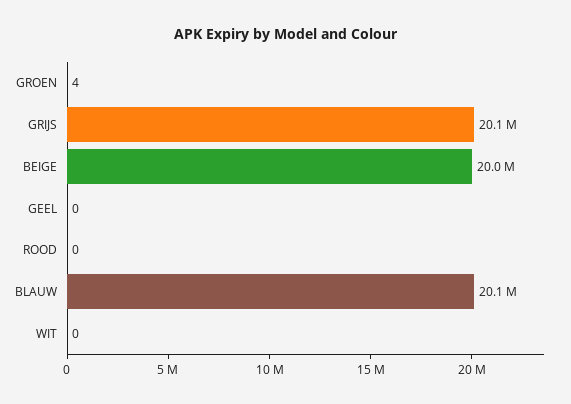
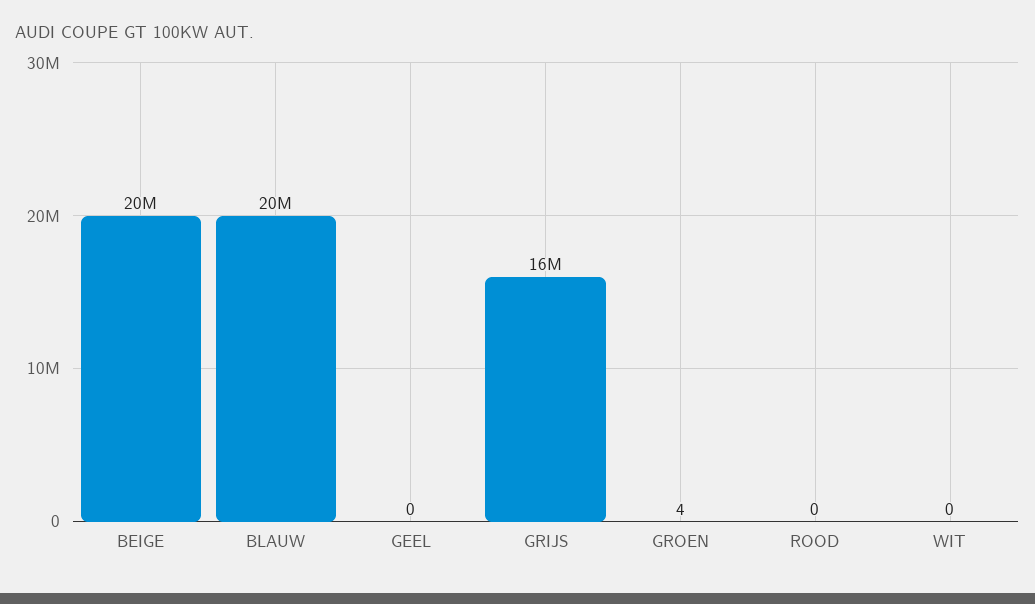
  {
    "GROEN": 4,
-   "GRIJS": 20100000,
+   "GRIJS": 16000000,
    "BEIGE": 20000000,
    "GEEL": 0,
    "ROOD": 0,
    "BLAUW": 20100000,
    "WIT": 0
  }

